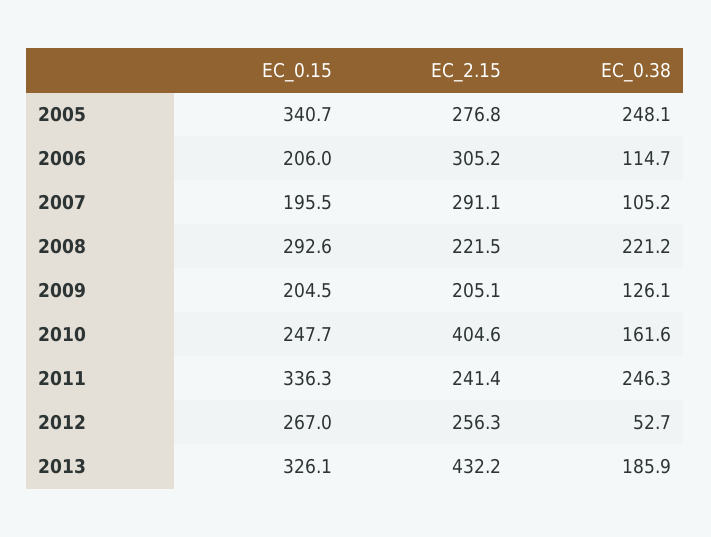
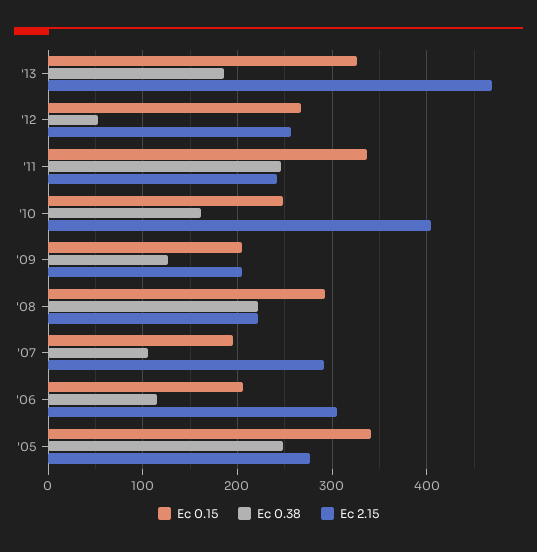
  {
    "EC_0.15": {
      "2005": 340.7,
      "2006": 206,
      "2007": 195.5,
      "2008": 292.6,
      "2009": 204.5,
      "2010": 247.7,
      "2011": 336.3,
      "2012": 267,
      "2013": 326.1
    },
    "EC_2.15": {
      "2005": 276.8,
      "2006": 305.2,
      "2007": 291.1,
      "2008": 221.5,
      "2009": 205.1,
      "2010": 404.6,
      "2011": 241.4,
      "2012": 256.3,
-     "2013": 432.2
+     "2013": 470
    },
    "EC_0.38": {
      "2005": 248.1,
      "2006": 114.7,
      "2007": 105.2,
      "2008": 221.2,
      "2009": 126.1,
      "2010": 161.6,
      "2011": 246.3,
      "2012": 52.7,
      "2013": 185.9
    }
  }

